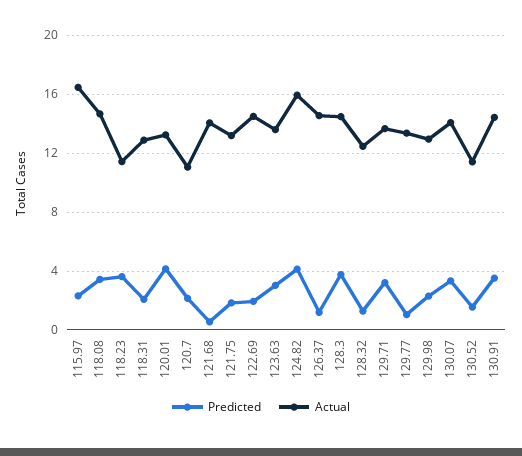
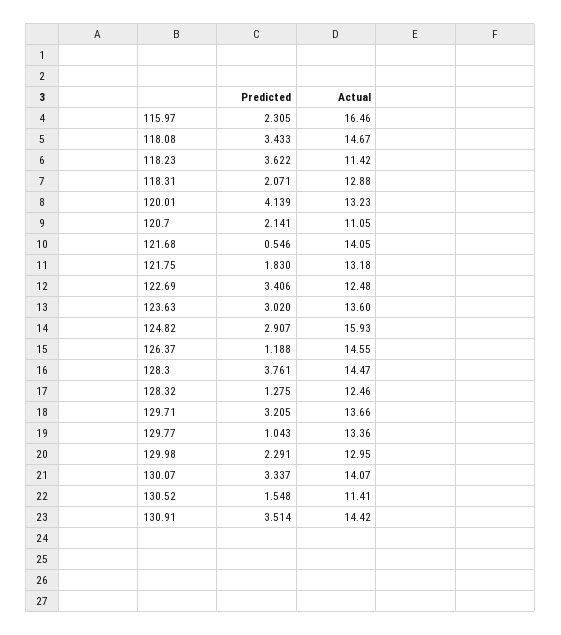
  {
    "Predicted": {
      "115.97": 2.305,
      "118.08": 3.433,
      "118.23": 3.622,
      "118.31": 2.071,
      "120.01": 4.139,
      "120.7": 2.141,
      "121.68": 0.546,
      "121.75": 1.83,
-     "122.69": 2,
+     "122.69": 3.406,
      "123.63": 3.02,
-     "124.82": 4,
+     "124.82": 2.907,
      "126.37": 1.188,
      "128.3": 3.761,
      "128.32": 1.275,
      "129.71": 3.205,
      "129.77": 1.043,
      "129.98": 2.291,
      "130.07": 3.337,
      "130.52": 1.548,
      "130.91": 3.514
    },
    "Actual": {
      "115.97": 16.46,
      "118.08": 14.67,
      "118.23": 11.42,
      "118.31": 12.88,
      "120.01": 13.23,
      "120.7": 11.05,
      "121.68": 14.05,
      "121.75": 13.18,
-     "122.69": 14.5,
+     "122.69": 12.48,
      "123.63": 13.6,
      "124.82": 15.93,
      "126.37": 14.55,
      "128.3": 14.47,
      "128.32": 12.46,
      "129.71": 13.66,
      "129.77": 13.36,
      "129.98": 12.95,
      "130.07": 14.07,
      "130.52": 11.41,
      "130.91": 14.42
    }
  }

